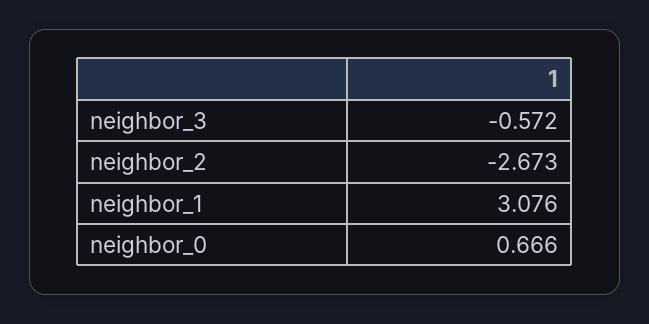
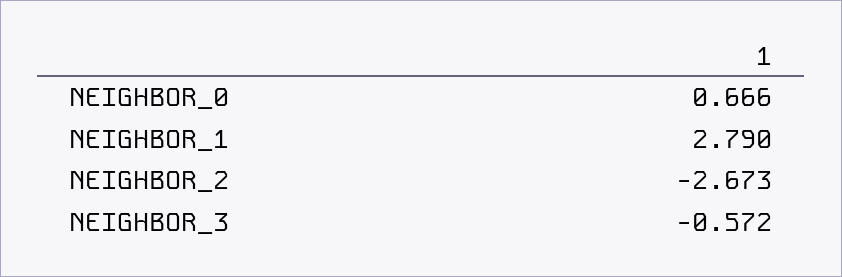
  {
    "neighbor_3": -0.572,
    "neighbor_2": -2.673,
-   "neighbor_1": 3.076,
+   "neighbor_1": 2.79,
    "neighbor_0": 0.666
  }

